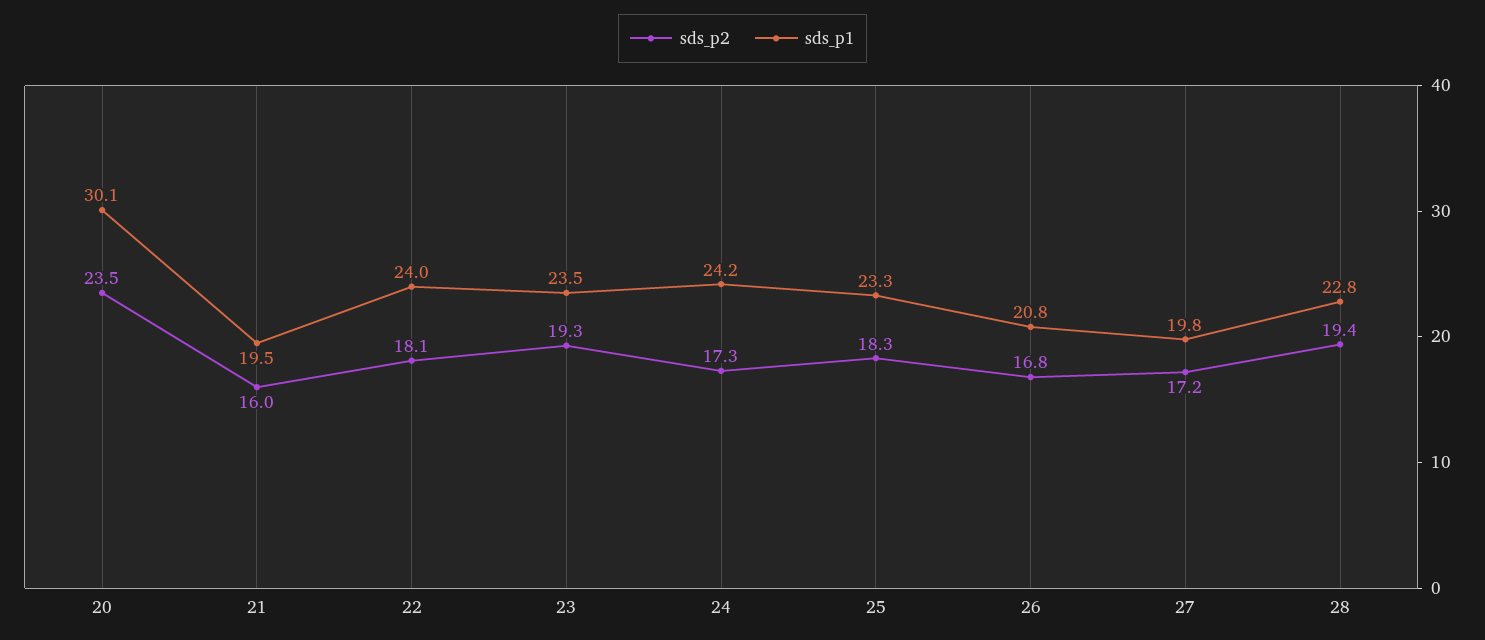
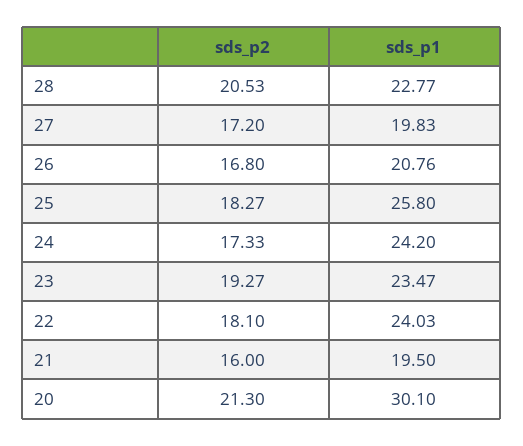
  {
    "sds_p2": {
-     "20": 23.5,
+     "20": 21.3,
      "21": 16,
      "22": 18.1,
      "23": 19.27,
      "24": 17.33,
      "25": 18.27,
      "26": 16.8,
      "27": 17.2,
-     "28": 19.4
+     "28": 20.53
    },
    "sds_p1": {
      "20": 30.1,
      "21": 19.5,
      "22": 24.03,
      "23": 23.47,
      "24": 24.2,
-     "25": 23.3,
+     "25": 25.8,
      "26": 20.76,
      "27": 19.83,
      "28": 22.77
    }
  }

